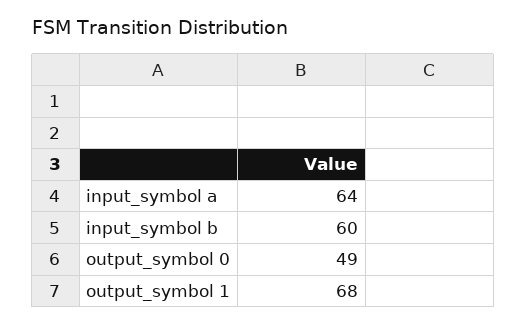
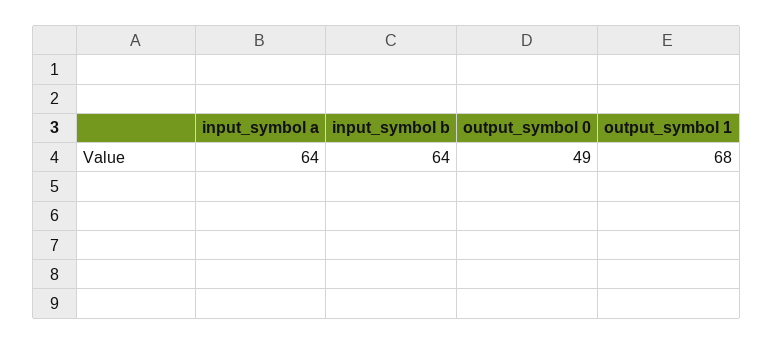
  {
    "input_symbol a": 64,
-   "input_symbol b": 60,
+   "input_symbol b": 64,
    "output_symbol 0": 49,
    "output_symbol 1": 68
  }

